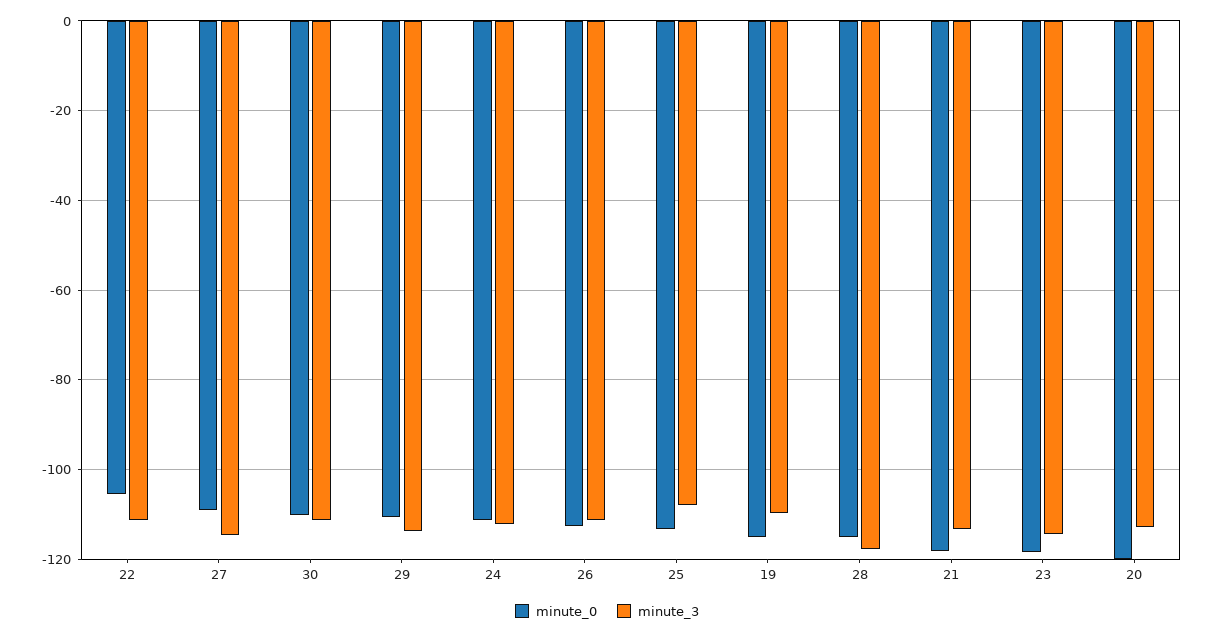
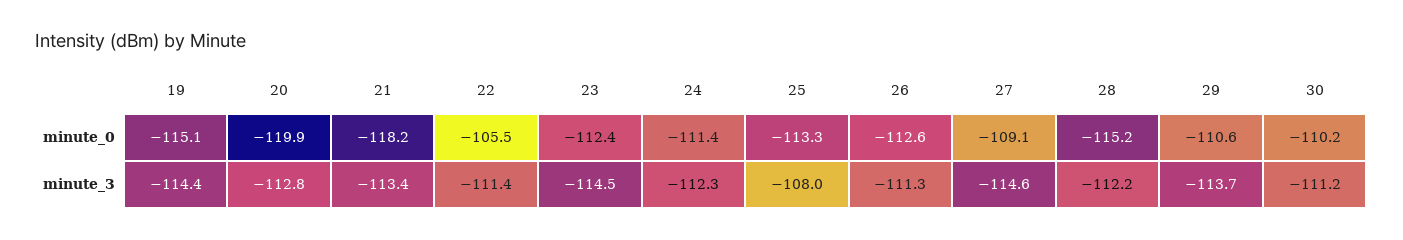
  {
    "minute_0": {
      "22": -105.5,
      "27": -109.1,
      "30": -110.2,
      "29": -110.6,
      "24": -111.4,
      "26": -112.6,
      "25": -113.3,
      "19": -115.1,
      "28": -115.2,
      "21": -118.2,
-     "23": -118,
+     "23": -112.4,
      "20": -119.9
    },
    "minute_3": {
      "22": -111.4,
      "27": -114.6,
      "30": -111.2,
      "29": -113.7,
      "24": -112.3,
      "26": -111.3,
      "25": -108,
-     "19": -110,
+     "19": -114.4,
-     "28": -118,
+     "28": -112.2,
      "21": -113.4,
      "23": -114.5,
      "20": -112.8
    }
  }

